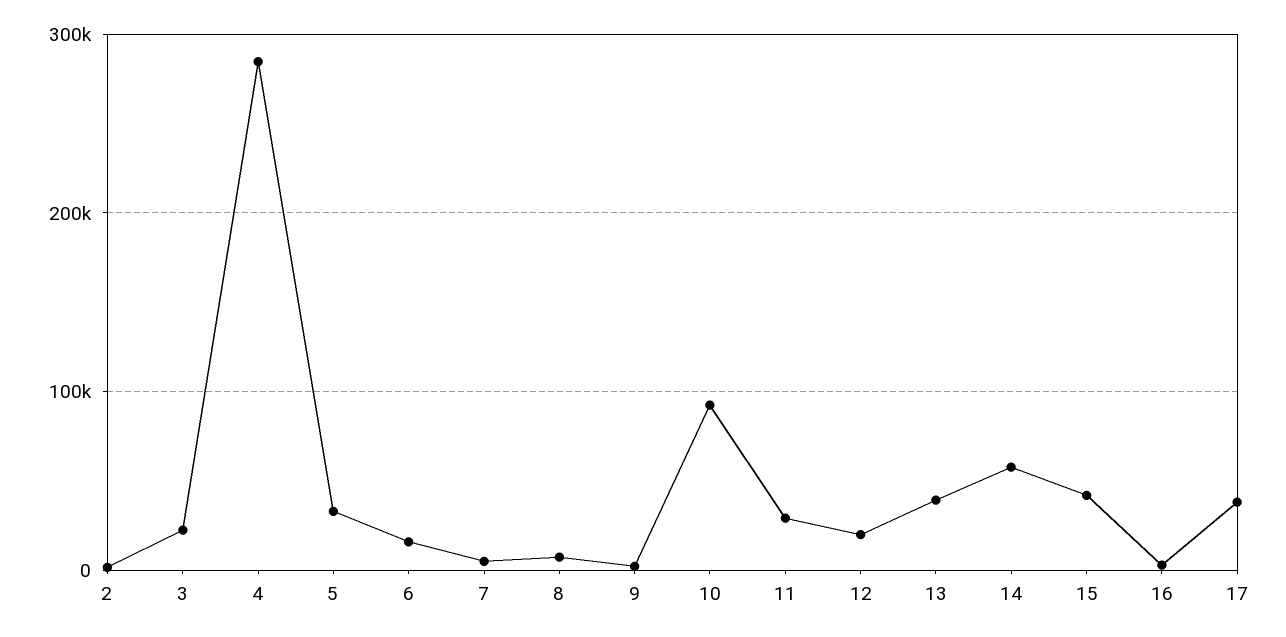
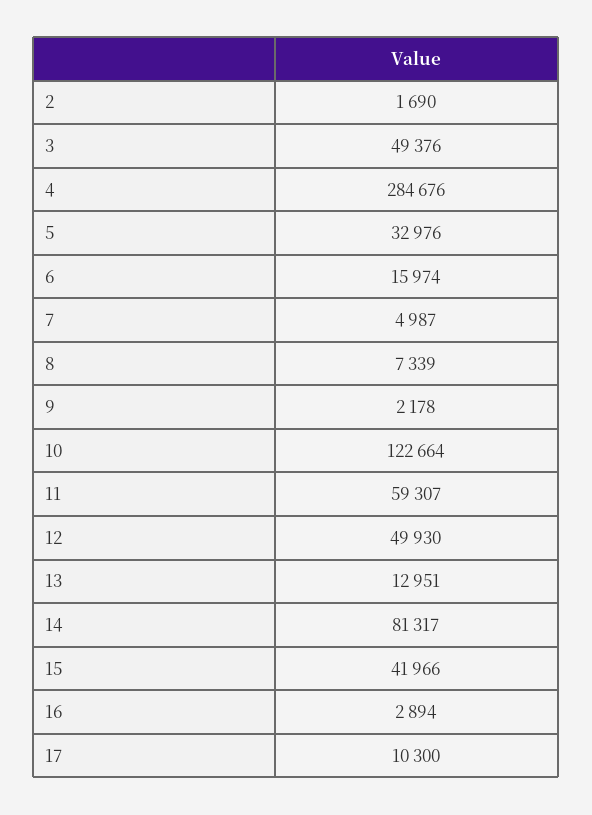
  {
    "2": 1690,
-   "3": 20000,
+   "3": 49376,
    "4": 284676,
    "5": 32976,
    "6": 15974,
    "7": 4987,
    "8": 7339,
    "9": 2178,
-   "10": 90000,
+   "10": 122664,
-   "11": 30000,
+   "11": 59307,
-   "12": 20000,
+   "12": 49930,
-   "13": 40000,
+   "13": 12951,
-   "14": 60000,
+   "14": 81317,
    "15": 41966,
    "16": 2894,
-   "17": 40000
+   "17": 10300
  }

